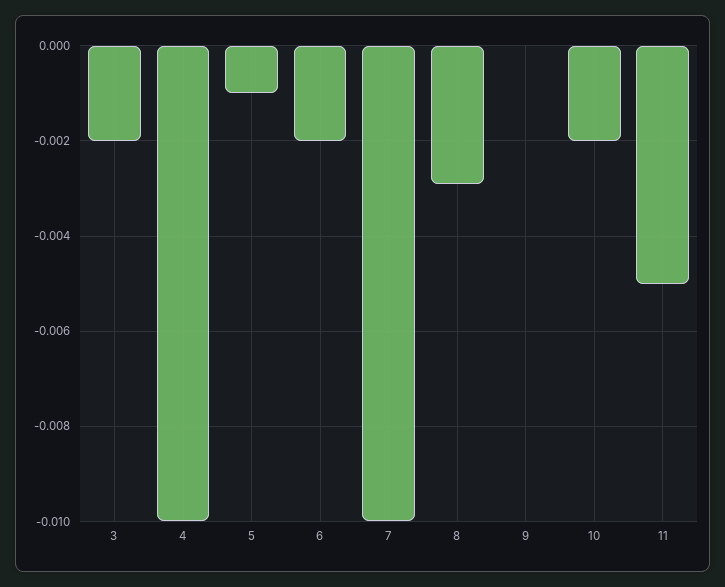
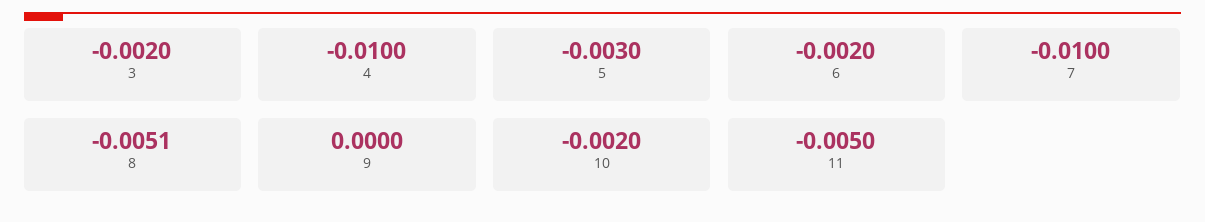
  {
    "3": -0.002,
    "4": -0.01,
-   "5": -0.001,
+   "5": -0.003,
    "6": -0.002,
    "7": -0.01,
-   "8": -0.003,
+   "8": -0.0051,
    "9": 0,
    "10": -0.002,
    "11": -0.005
  }

